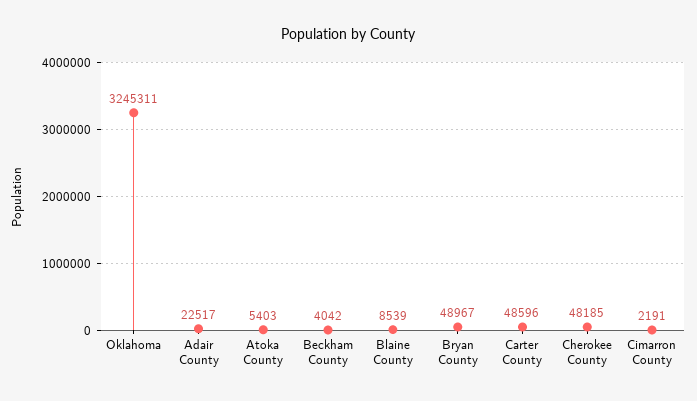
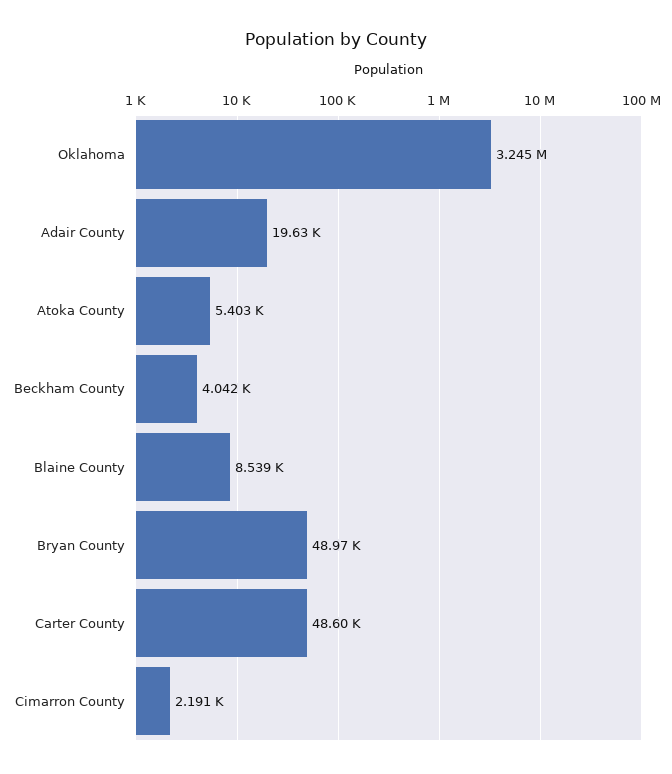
  {
    "Oklahoma": 3245311,
-   "Adair County": 22517,
+   "Adair County": 19630,
    "Atoka County": 5403,
    "Beckham County": 4042,
    "Blaine County": 8539,
    "Bryan County": 48967,
    "Carter County": 48596,
-   "Cherokee County": 48185,
    "Cimarron County": 2191
  }

